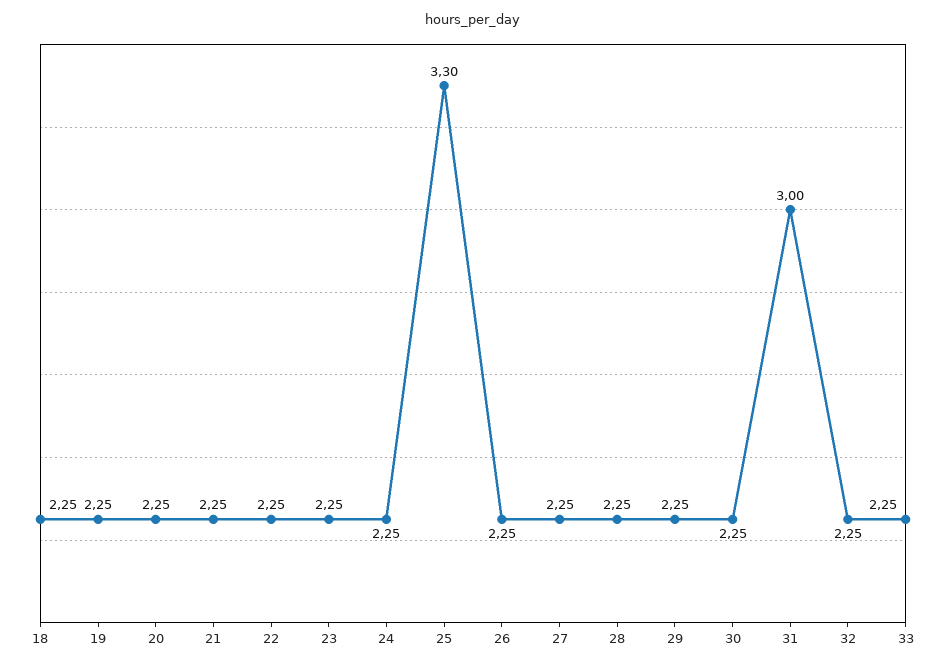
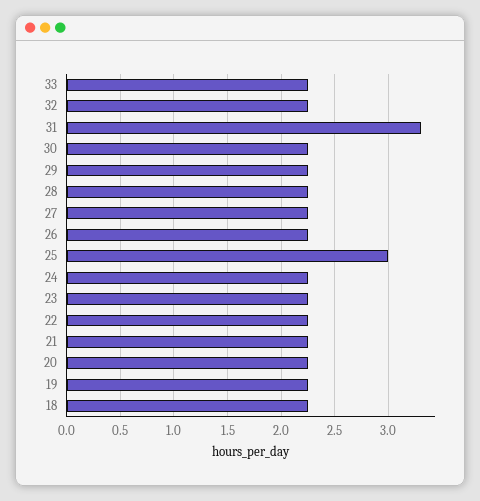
  {
    "18": 2.25,
    "19": 2.25,
    "20": 2.25,
    "21": 2.25,
    "22": 2.25,
    "23": 2.25,
    "24": 2.25,
-   "25": 3.3,
+   "25": 3,
    "26": 2.25,
    "27": 2.25,
    "28": 2.25,
    "29": 2.25,
    "30": 2.25,
-   "31": 3,
+   "31": 3.3,
    "32": 2.25,
    "33": 2.25
  }

